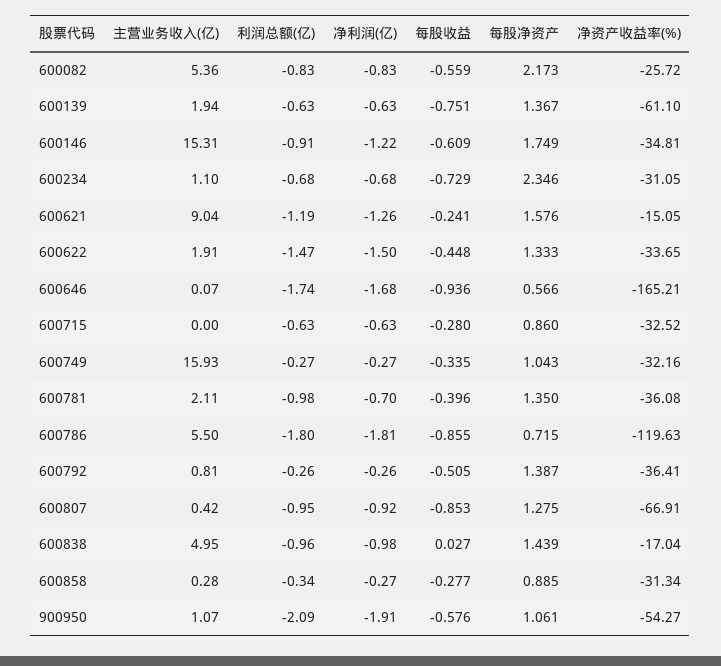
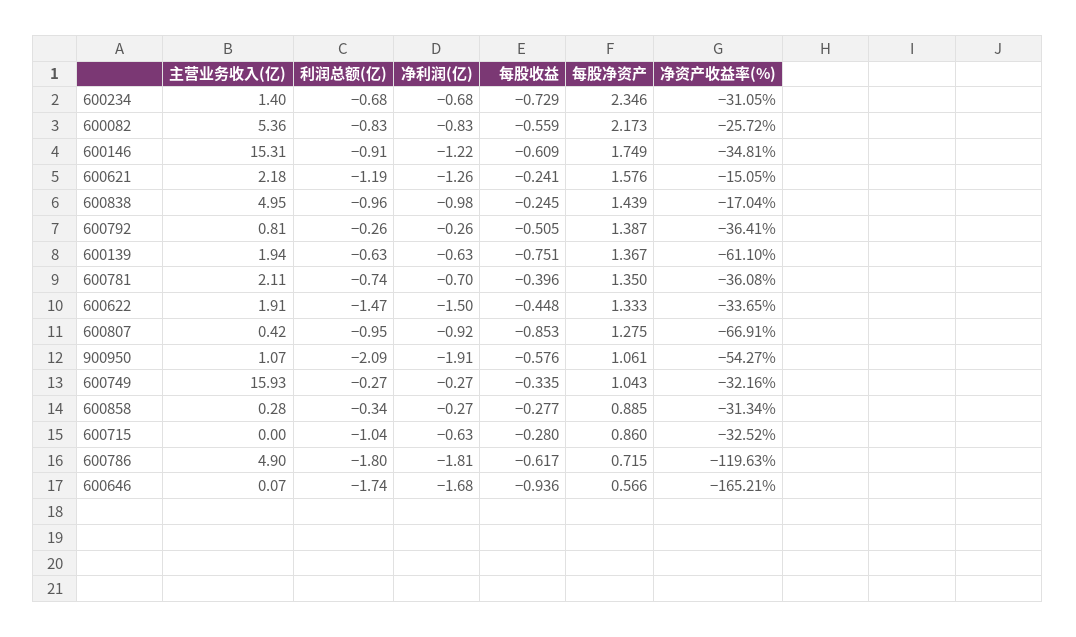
  {
    "主营业务收入(亿)": {
      "600082": 5.36,
      "600139": 1.94,
      "600146": 15.31,
-     "600234": 1.1,
+     "600234": 1.4,
-     "600621": 9.04,
+     "600621": 2.18,
      "600622": 1.91,
      "600646": 0.07,
      "600715": 0,
      "600749": 15.93,
      "600781": 2.11,
-     "600786": 5.5,
+     "600786": 4.9,
      "600792": 0.81,
      "600807": 0.42,
      "600838": 4.95,
      "600858": 0.28,
      "900950": 1.07
    },
    "利润总额(亿)": {
      "600082": -0.83,
      "600139": -0.63,
      "600146": -0.91,
      "600234": -0.68,
      "600621": -1.19,
      "600622": -1.47,
      "600646": -1.74,
-     "600715": -0.63,
+     "600715": -1.04,
      "600749": -0.27,
-     "600781": -0.98,
+     "600781": -0.74,
      "600786": -1.8,
      "600792": -0.26,
      "600807": -0.95,
      "600838": -0.96,
      "600858": -0.34,
      "900950": -2.09
    },
    "净利润(亿)": {
      "600082": -0.83,
      "600139": -0.63,
      "600146": -1.22,
      "600234": -0.68,
      "600621": -1.26,
      "600622": -1.5,
      "600646": -1.68,
      "600715": -0.63,
      "600749": -0.27,
      "600781": -0.7,
      "600786": -1.81,
      "600792": -0.26,
      "600807": -0.92,
      "600838": -0.98,
      "600858": -0.27,
      "900950": -1.91
    },
    "每股收益": {
      "600082": -0.559,
      "600139": -0.751,
      "600146": -0.609,
      "600234": -0.729,
      "600621": -0.241,
      "600622": -0.448,
      "600646": -0.936,
      "600715": -0.28,
      "600749": -0.335,
      "600781": -0.396,
-     "600786": -0.855,
+     "600786": -0.617,
      "600792": -0.505,
      "600807": -0.853,
-     "600838": 0.027,
+     "600838": -0.245,
      "600858": -0.277,
      "900950": -0.576
    },
    "每股净资产": {
      "600082": 2.173,
      "600139": 1.367,
      "600146": 1.749,
      "600234": 2.346,
      "600621": 1.576,
      "600622": 1.333,
      "600646": 0.566,
      "600715": 0.86,
      "600749": 1.043,
      "600781": 1.35,
      "600786": 0.715,
      "600792": 1.387,
      "600807": 1.275,
      "600838": 1.439,
      "600858": 0.885,
      "900950": 1.061
    },
    "净资产收益率(%)": {
      "600082": -25.72,
      "600139": -61.1,
      "600146": -34.81,
      "600234": -31.05,
      "600621": -15.05,
      "600622": -33.65,
      "600646": -165.21,
      "600715": -32.52,
      "600749": -32.16,
      "600781": -36.08,
      "600786": -119.63,
      "600792": -36.41,
      "600807": -66.91,
      "600838": -17.04,
      "600858": -31.34,
      "900950": -54.27
    }
  }

